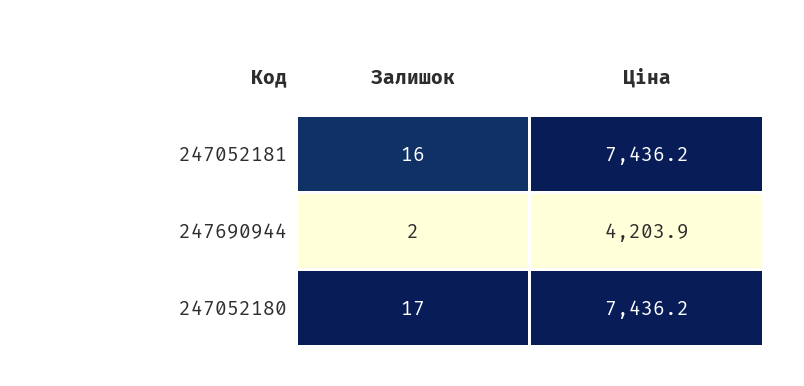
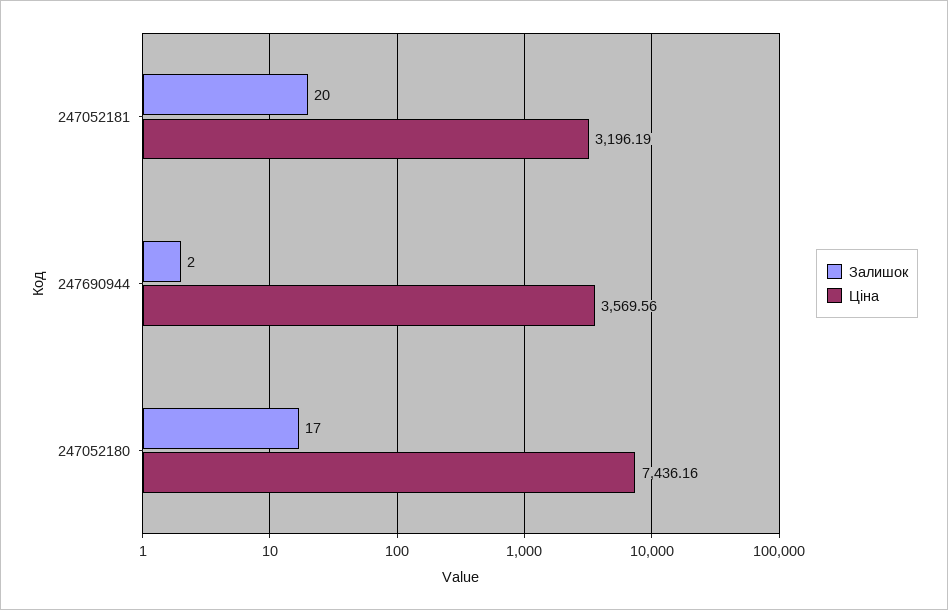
  {
    "Залишок": {
-     "247052181": 16,
+     "247052181": 20,
      "247690944": 2,
      "247052180": 17
    },
    "Ціна": {
-     "247052181": 7436.2,
+     "247052181": 3196.19,
-     "247690944": 4203.9,
+     "247690944": 3569.56,
      "247052180": 7436.16
    }
  }

